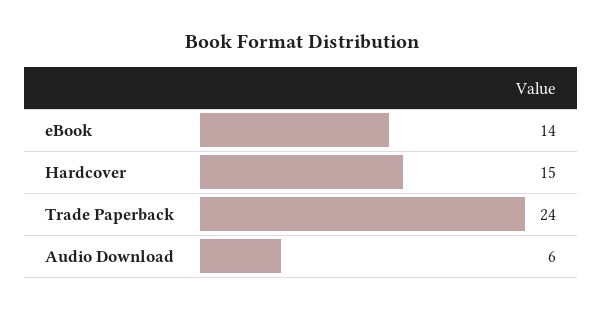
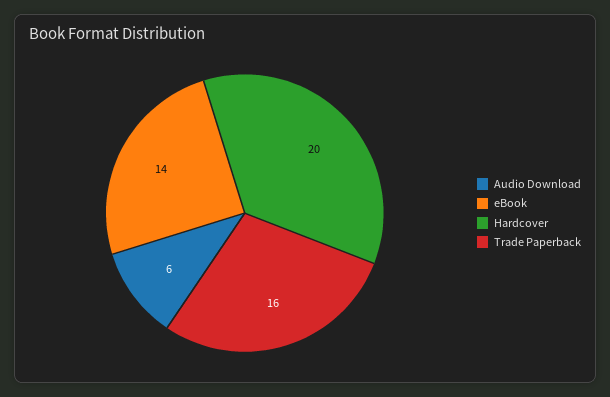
  {
    "eBook": 14,
-   "Hardcover": 15,
+   "Hardcover": 20,
-   "Trade Paperback": 24,
+   "Trade Paperback": 16,
    "Audio Download": 6
  }

